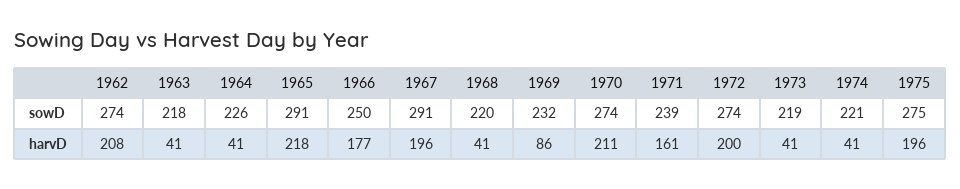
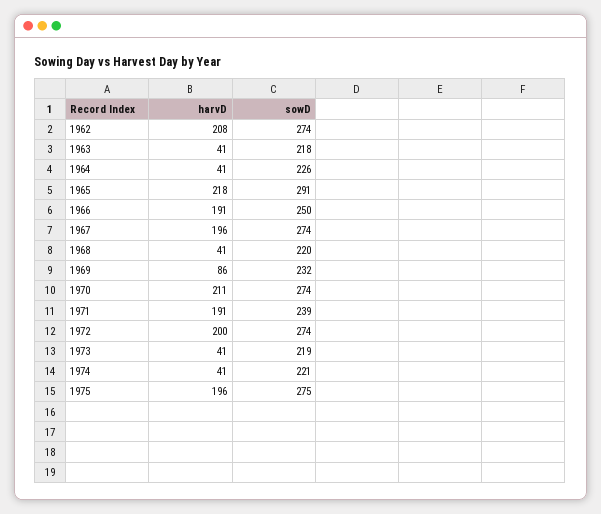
  {
    "1962": {
      "sowD": 274,
      "harvD": 208
    },
    "1963": {
      "sowD": 218,
      "harvD": 41
    },
    "1964": {
      "sowD": 226,
      "harvD": 41
    },
    "1965": {
      "sowD": 291,
      "harvD": 218
    },
    "1966": {
      "sowD": 250,
-     "harvD": 177
+     "harvD": 191
    },
    "1967": {
-     "sowD": 291,
+     "sowD": 274,
      "harvD": 196
    },
    "1968": {
      "sowD": 220,
      "harvD": 41
    },
    "1969": {
      "sowD": 232,
      "harvD": 86
    },
    "1970": {
      "sowD": 274,
      "harvD": 211
    },
    "1971": {
      "sowD": 239,
-     "harvD": 161
+     "harvD": 191
    },
    "1972": {
      "sowD": 274,
      "harvD": 200
    },
    "1973": {
      "sowD": 219,
      "harvD": 41
    },
    "1974": {
      "sowD": 221,
      "harvD": 41
    },
    "1975": {
      "sowD": 275,
      "harvD": 196
    }
  }

